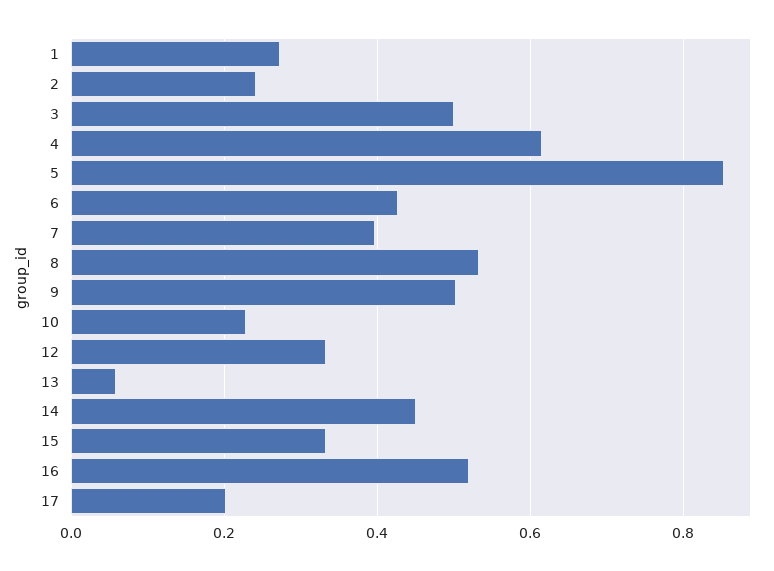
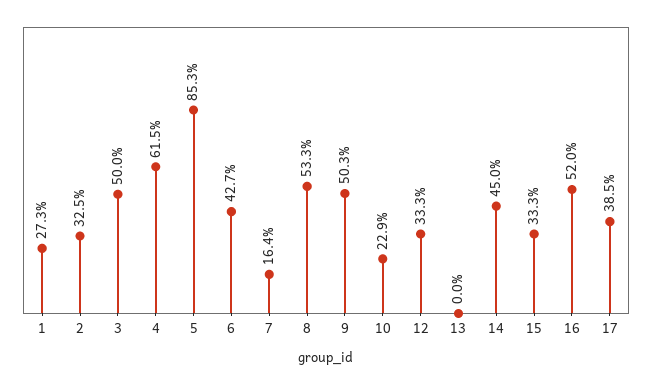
  {
    "1": 0.273,
-   "2": 0.24,
+   "2": 0.325,
    "3": 0.5,
    "4": 0.615,
    "5": 0.853,
    "6": 0.427,
-   "7": 0.4,
+   "7": 0.164,
    "8": 0.533,
    "9": 0.503,
    "10": 0.229,
    "12": 0.333,
-   "13": 0.06,
+   "13": 0,
    "14": 0.45,
    "15": 0.333,
    "16": 0.52,
-   "17": 0.2
+   "17": 0.385
  }

